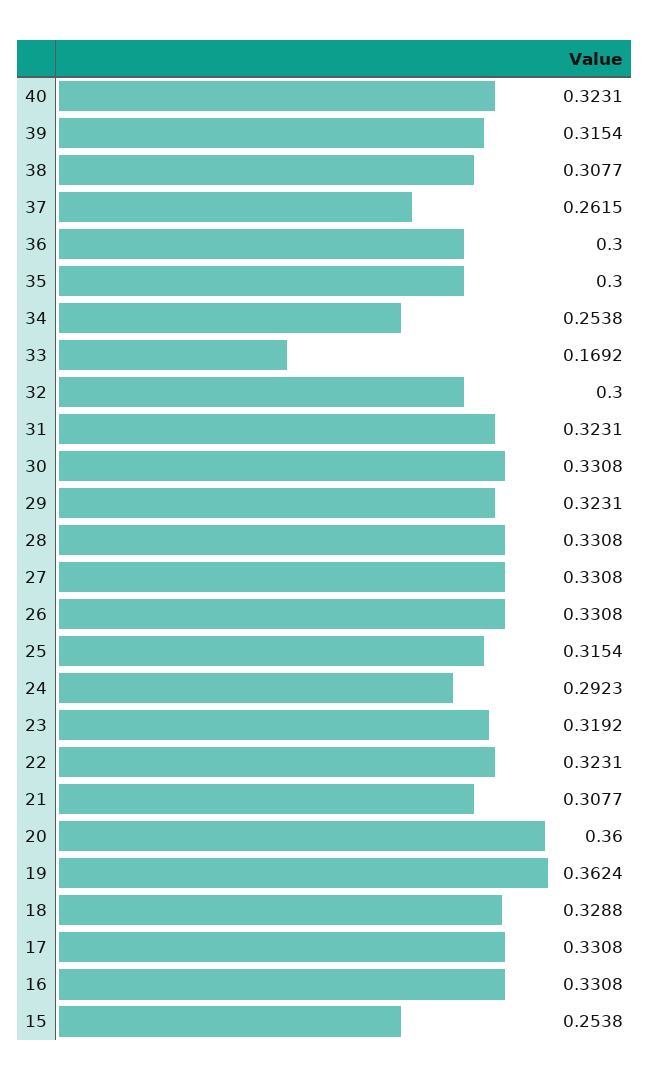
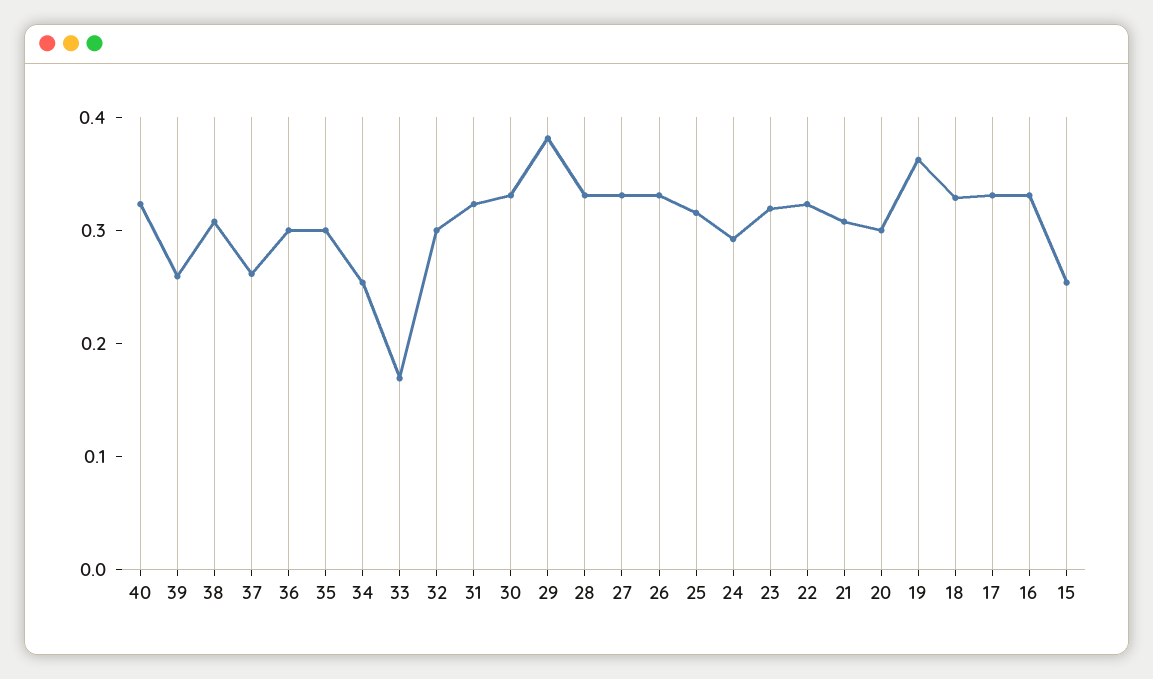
  {
    "40": 0.3231,
-   "39": 0.3154,
+   "39": 0.26,
    "38": 0.3077,
    "37": 0.2615,
    "36": 0.3,
    "35": 0.3,
    "34": 0.2538,
    "33": 0.1692,
    "32": 0.3,
    "31": 0.3231,
    "30": 0.3308,
-   "29": 0.3231,
+   "29": 0.38,
    "28": 0.3308,
    "27": 0.3308,
    "26": 0.3308,
    "25": 0.3154,
    "24": 0.2923,
    "23": 0.3192,
    "22": 0.3231,
    "21": 0.3077,
-   "20": 0.36,
+   "20": 0.3,
    "19": 0.3624,
    "18": 0.3288,
    "17": 0.3308,
    "16": 0.3308,
    "15": 0.2538
  }

